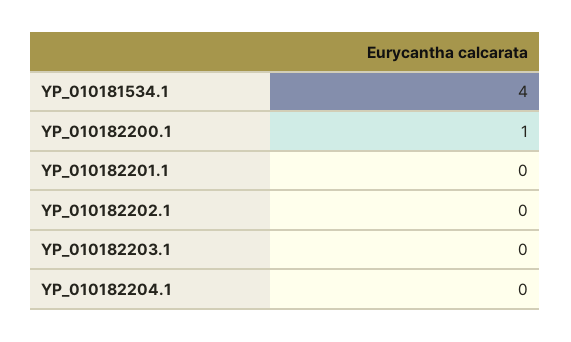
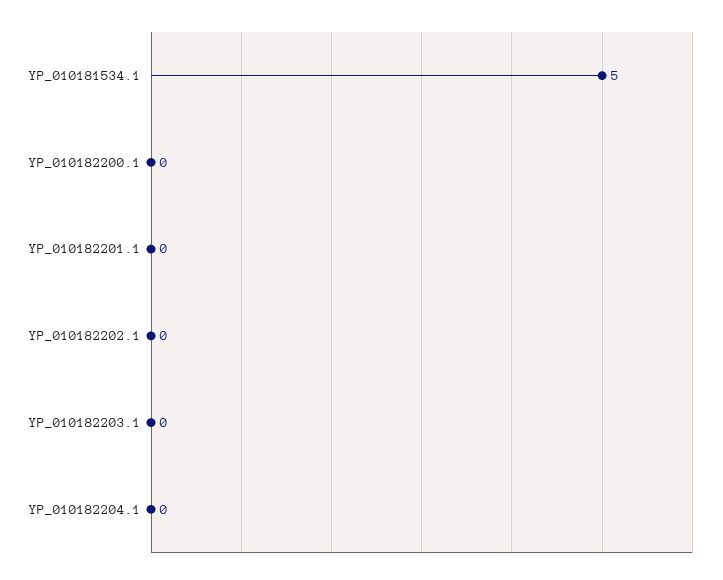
  {
-   "YP_010181534.1": 4,
+   "YP_010181534.1": 5,
-   "YP_010182200.1": 1,
+   "YP_010182200.1": 0,
    "YP_010182201.1": 0,
    "YP_010182202.1": 0,
    "YP_010182203.1": 0,
    "YP_010182204.1": 0
  }

